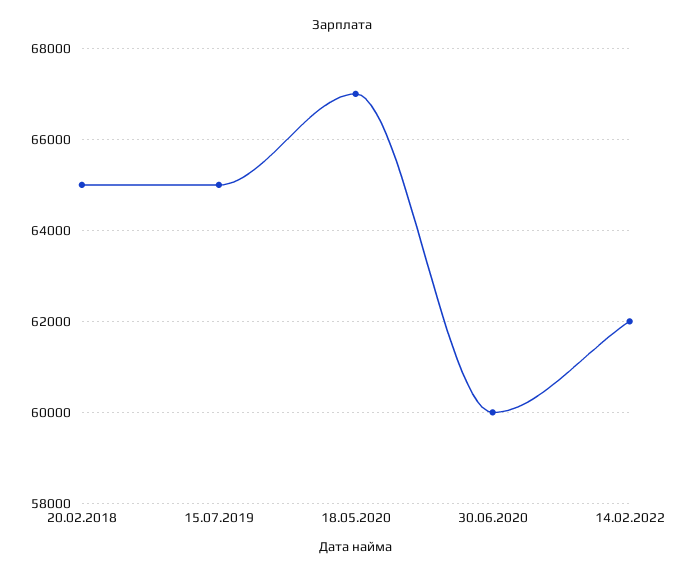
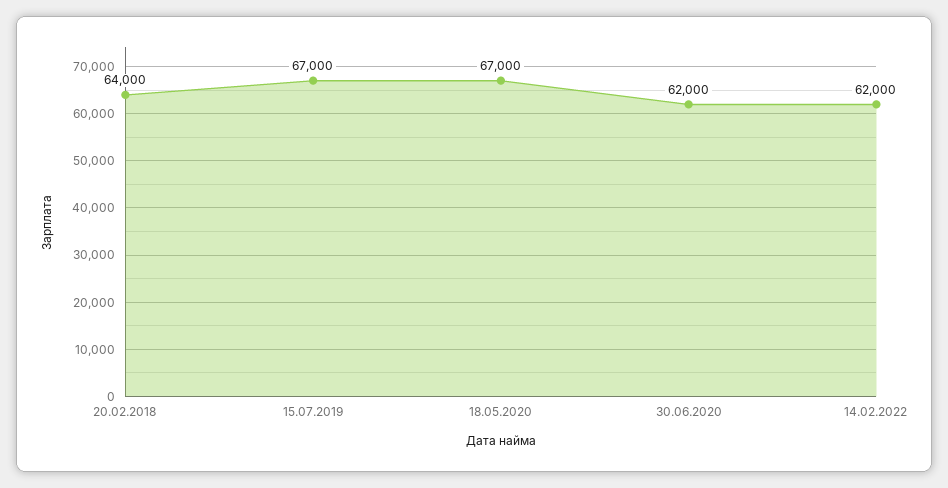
  {
-   "20.02.2018": 65000,
+   "20.02.2018": 64000,
-   "15.07.2019": 65000,
+   "15.07.2019": 67000,
    "18.05.2020": 67000,
-   "30.06.2020": 60000,
+   "30.06.2020": 62000,
    "14.02.2022": 62000
  }

